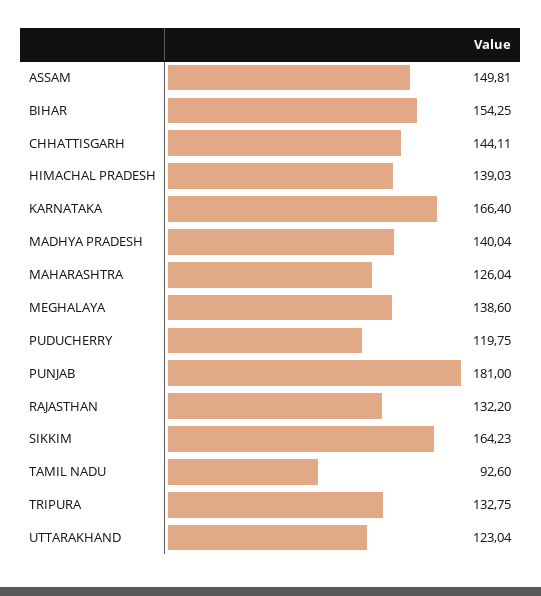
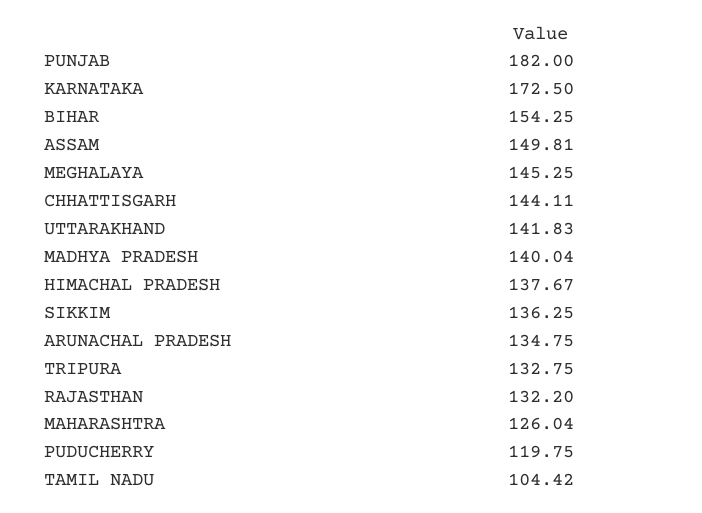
  {
    "ASSAM": 149.81,
    "BIHAR": 154.25,
    "CHHATTISGARH": 144.11,
-   "HIMACHAL PRADESH": 139.03,
+   "HIMACHAL PRADESH": 137.67,
-   "KARNATAKA": 166.4,
+   "KARNATAKA": 172.5,
    "MADHYA PRADESH": 140.04,
    "MAHARASHTRA": 126.04,
-   "MEGHALAYA": 138.6,
+   "MEGHALAYA": 145.25,
    "PUDUCHERRY": 119.75,
-   "PUNJAB": 181,
+   "PUNJAB": 182,
    "RAJASTHAN": 132.2,
-   "SIKKIM": 164.23,
+   "SIKKIM": 136.25,
-   "TAMIL NADU": 92.6,
+   "TAMIL NADU": 104.42,
    "TRIPURA": 132.75,
-   "UTTARAKHAND": 123.04
+   "UTTARAKHAND": 141.83,
+   "ARUNACHAL PRADESH": 134.75
  }

